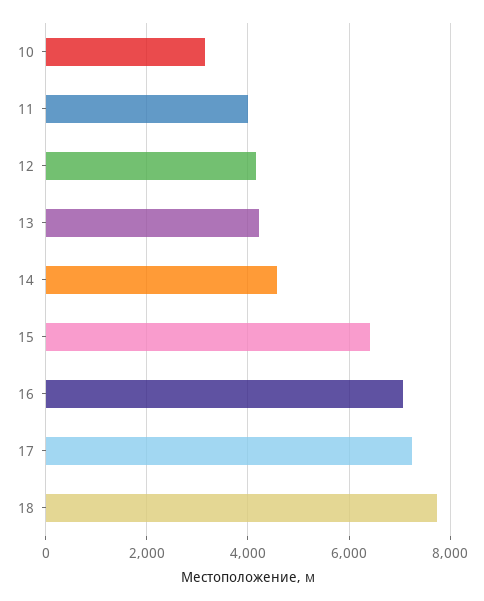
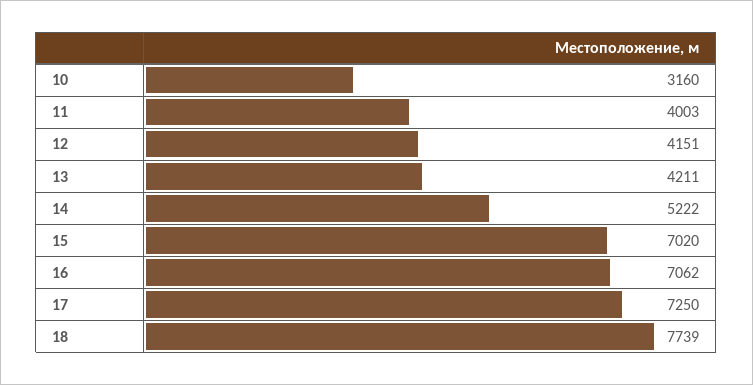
  {
    "10": 3160,
    "11": 4003,
    "12": 4151,
    "13": 4211,
-   "14": 4600,
+   "14": 5222,
-   "15": 6400,
+   "15": 7020,
    "16": 7062,
    "17": 7250,
    "18": 7739
  }

